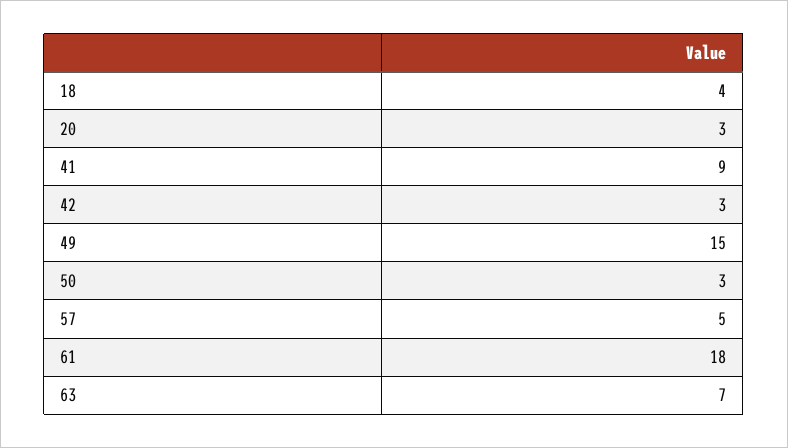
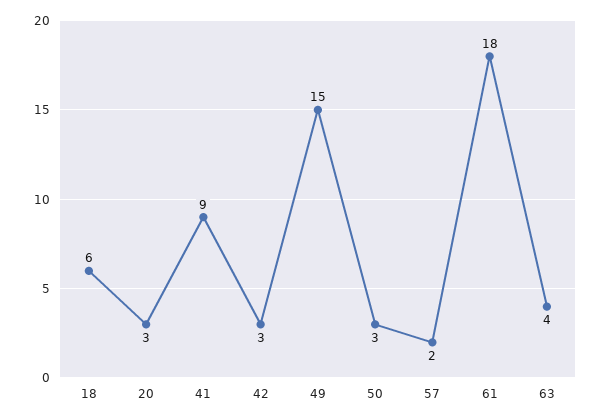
  {
-   "18": 4,
+   "18": 6,
    "20": 3,
    "41": 9,
    "42": 3,
    "49": 15,
    "50": 3,
-   "57": 5,
+   "57": 2,
    "61": 18,
-   "63": 7
+   "63": 4
  }

